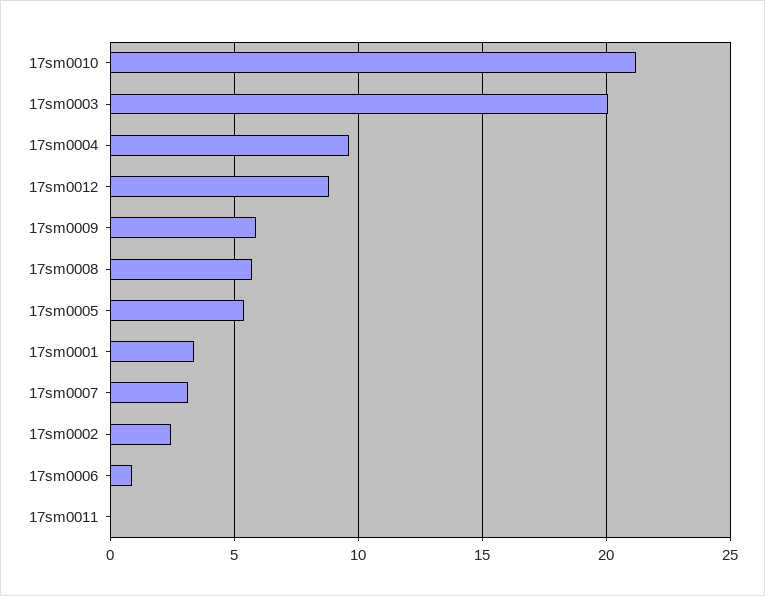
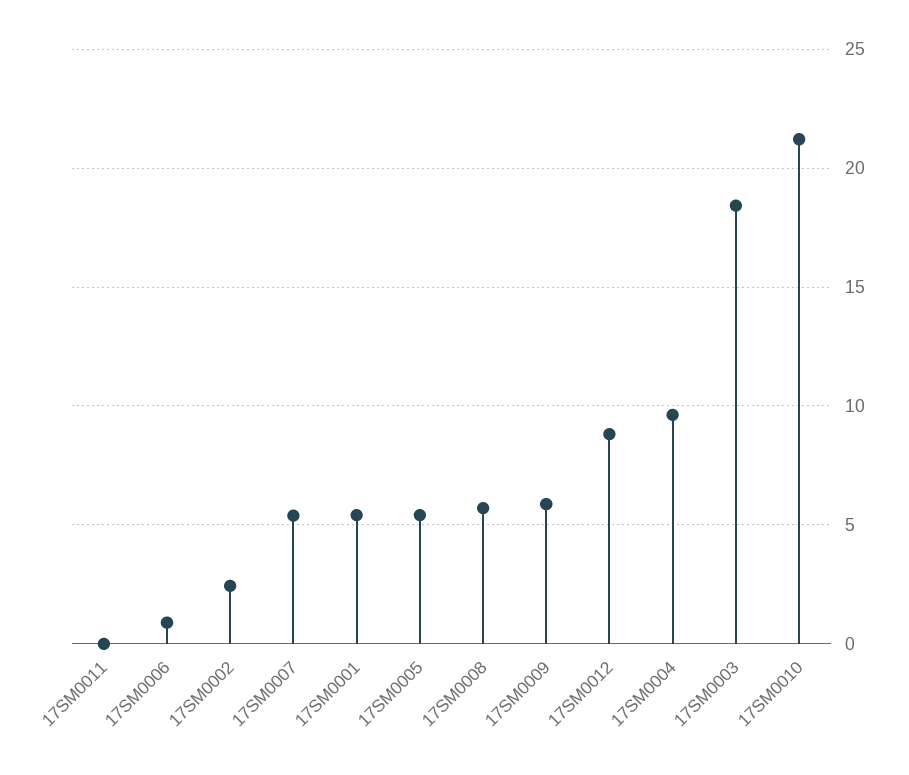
  {
    "17sm0010": 21,
-   "17sm0003": 20,
+   "17sm0003": 18.5,
    "17sm0004": 9.5,
    "17sm0012": 9,
    "17sm0009": 6,
    "17sm0008": 5.5,
    "17sm0005": 5.5,
-   "17sm0001": 3.5,
+   "17sm0001": 5.5,
-   "17sm0007": 3,
+   "17sm0007": 5.5,
    "17sm0002": 2.5,
    "17sm0006": 1,
    "17sm0011": 0
  }

